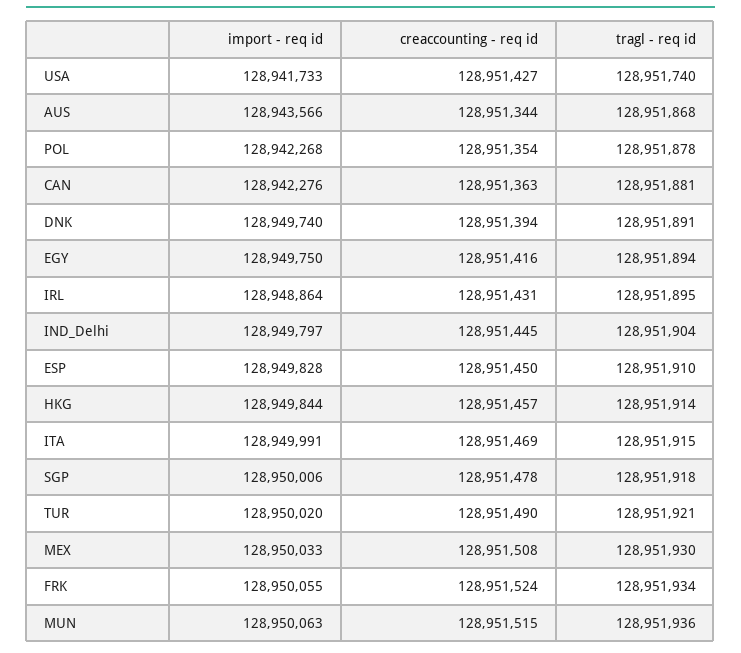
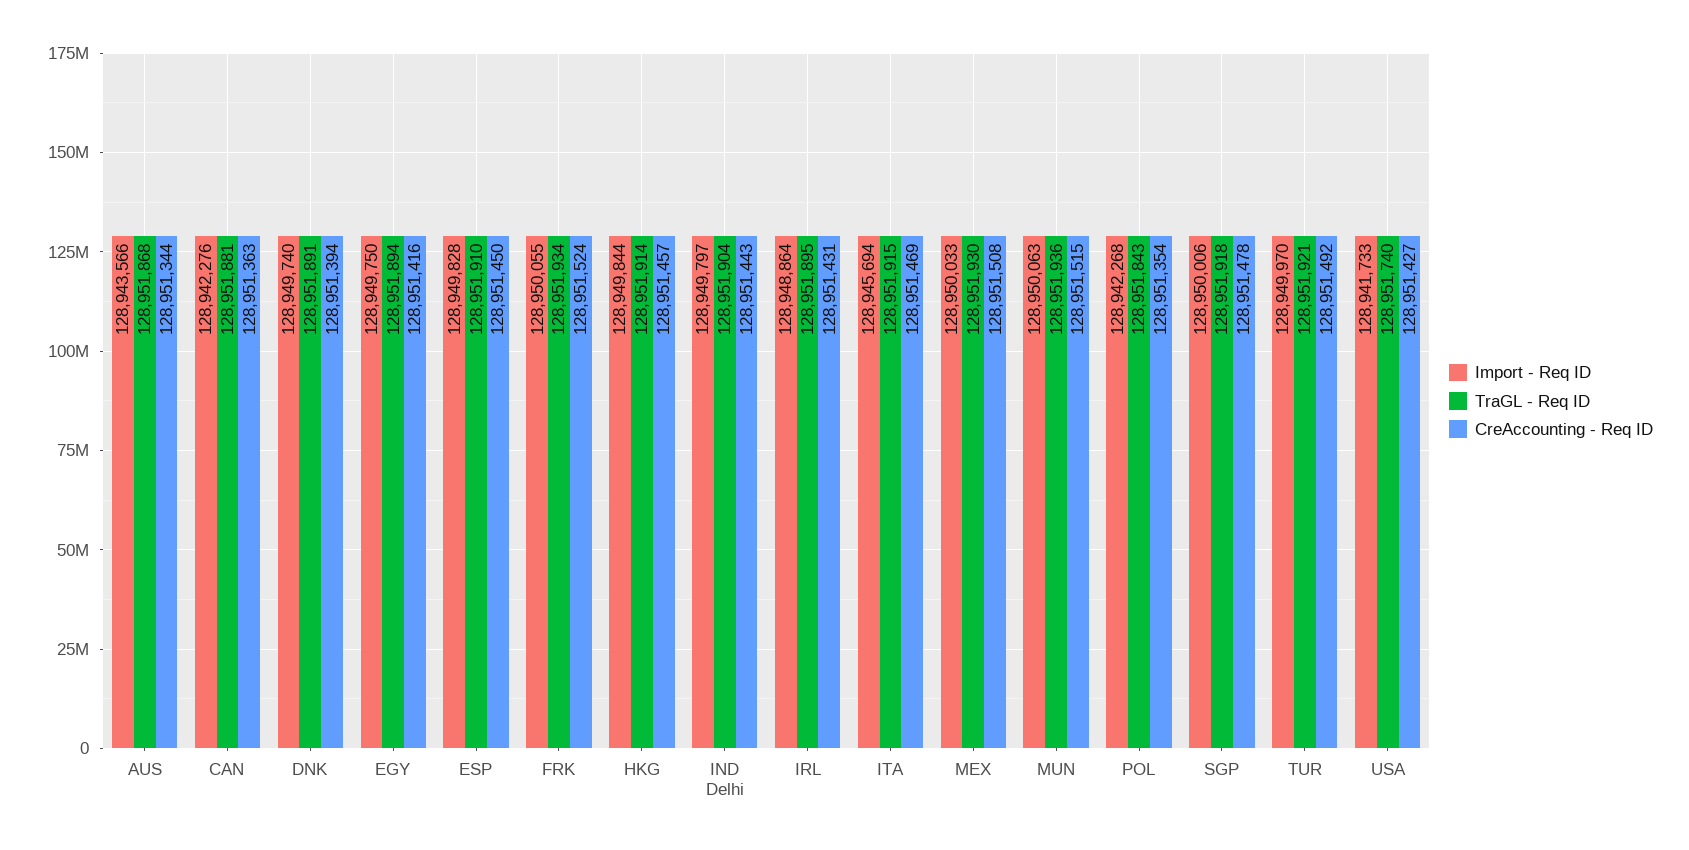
  {
    "import - req id": {
      "USA": 128941733,
      "AUS": 128943566,
      "POL": 128942268,
      "CAN": 128942276,
      "DNK": 128949740,
      "EGY": 128949750,
      "IRL": 128948864,
      "IND_Delhi": 128949797,
      "ESP": 128949828,
      "HKG": 128949844,
-     "ITA": 128949991,
+     "ITA": 128945694,
      "SGP": 128950006,
-     "TUR": 128950020,
+     "TUR": 128949970,
      "MEX": 128950033,
      "FRK": 128950055,
      "MUN": 128950063
    },
    "creaccounting - req id": {
      "USA": 128951427,
      "AUS": 128951344,
      "POL": 128951354,
      "CAN": 128951363,
      "DNK": 128951394,
      "EGY": 128951416,
      "IRL": 128951431,
-     "IND_Delhi": 128951445,
+     "IND_Delhi": 128951443,
      "ESP": 128951450,
      "HKG": 128951457,
      "ITA": 128951469,
      "SGP": 128951478,
-     "TUR": 128951490,
+     "TUR": 128951492,
      "MEX": 128951508,
      "FRK": 128951524,
      "MUN": 128951515
    },
    "tragl - req id": {
      "USA": 128951740,
      "AUS": 128951868,
-     "POL": 128951878,
+     "POL": 128951843,
      "CAN": 128951881,
      "DNK": 128951891,
      "EGY": 128951894,
      "IRL": 128951895,
      "IND_Delhi": 128951904,
      "ESP": 128951910,
      "HKG": 128951914,
      "ITA": 128951915,
      "SGP": 128951918,
      "TUR": 128951921,
      "MEX": 128951930,
      "FRK": 128951934,
      "MUN": 128951936
    }
  }

